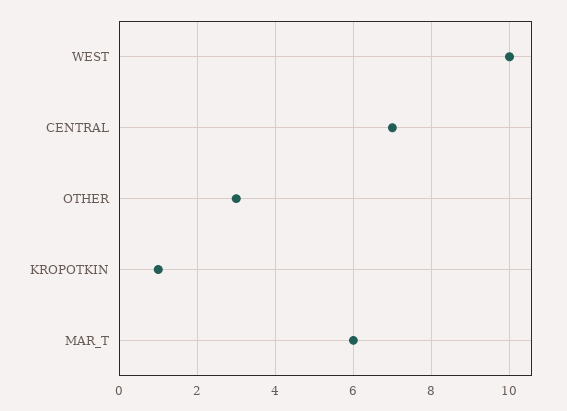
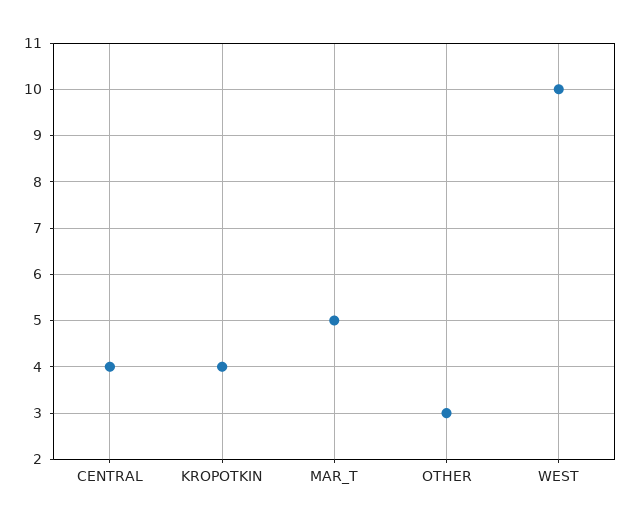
  {
    "WEST": 10,
-   "CENTRAL": 7,
+   "CENTRAL": 4,
    "OTHER": 3,
-   "KROPOTKIN": 1,
+   "KROPOTKIN": 4,
-   "MAR_T": 6
+   "MAR_T": 5
  }

